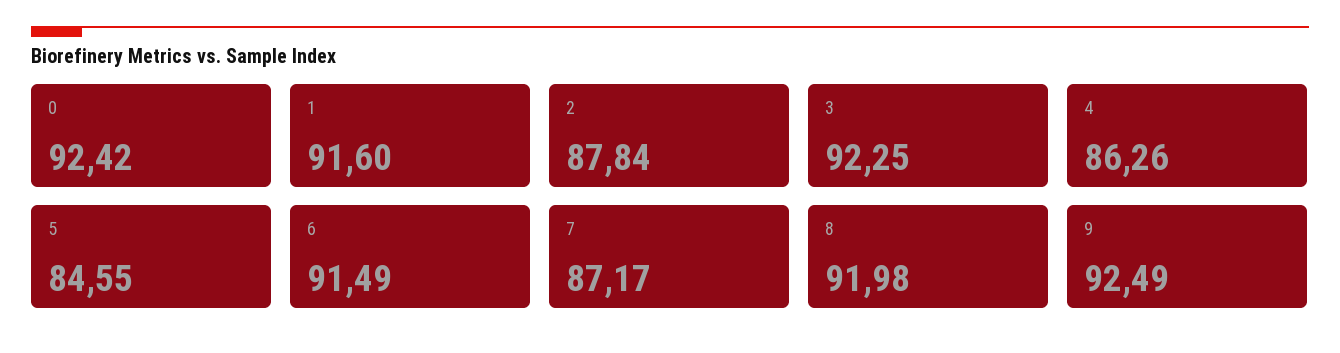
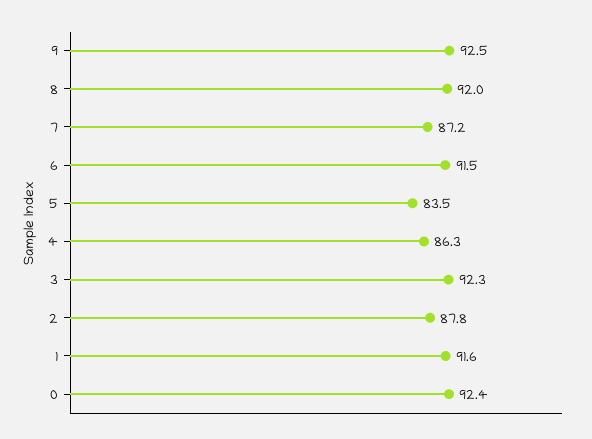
  {
    "0": 92.42,
    "1": 91.6,
    "2": 87.84,
    "3": 92.25,
    "4": 86.26,
-   "5": 84.55,
+   "5": 83.5,
    "6": 91.49,
    "7": 87.17,
    "8": 91.98,
    "9": 92.49
  }

